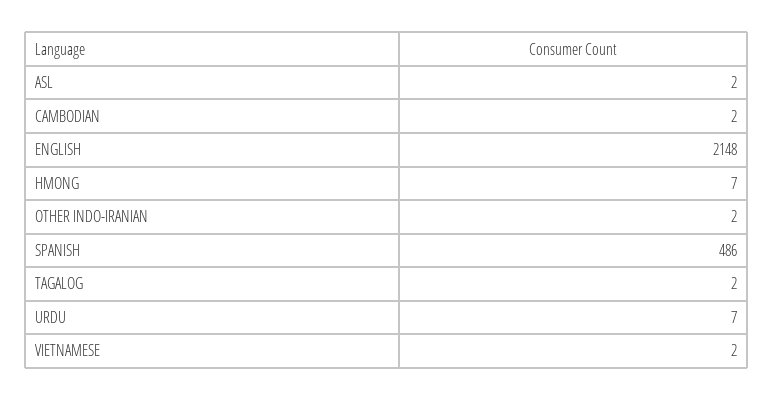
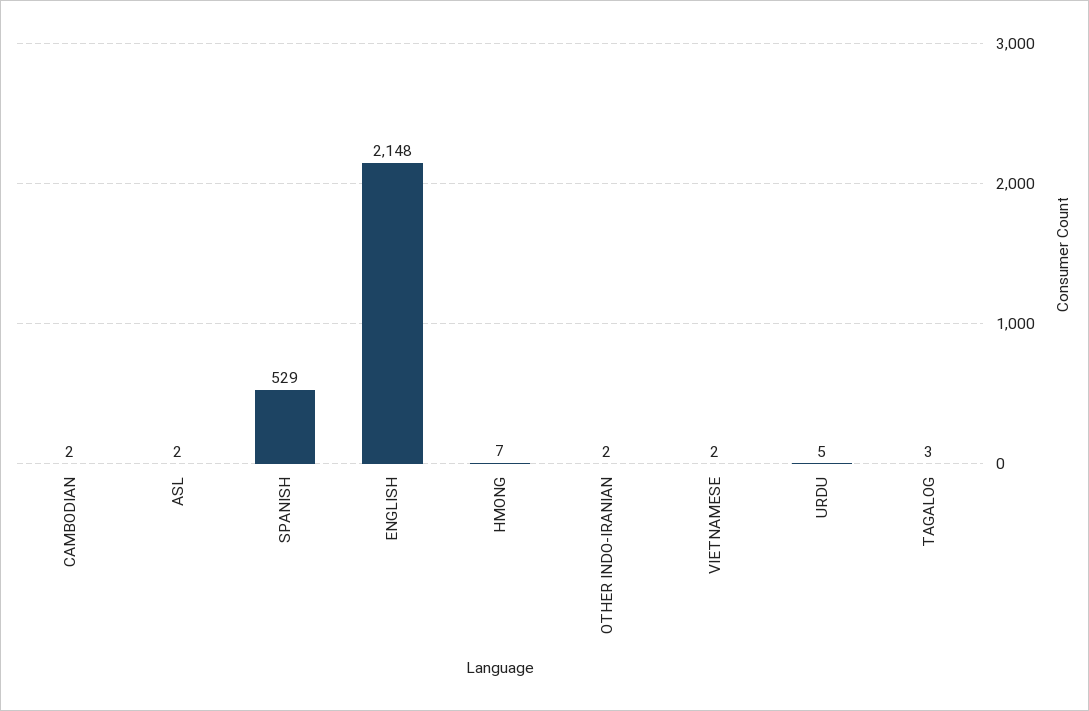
  {
    "ASL": 2,
    "CAMBODIAN": 2,
    "ENGLISH": 2148,
    "HMONG": 7,
    "OTHER INDO-IRANIAN": 2,
-   "SPANISH": 486,
+   "SPANISH": 529,
-   "TAGALOG": 2,
+   "TAGALOG": 3,
-   "URDU": 7,
+   "URDU": 5,
    "VIETNAMESE": 2
  }

